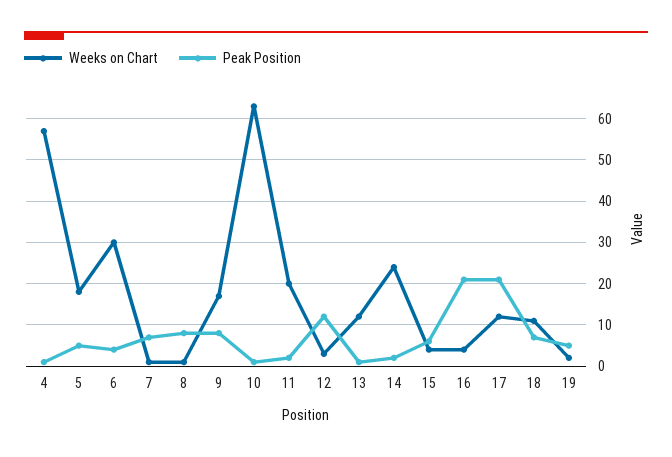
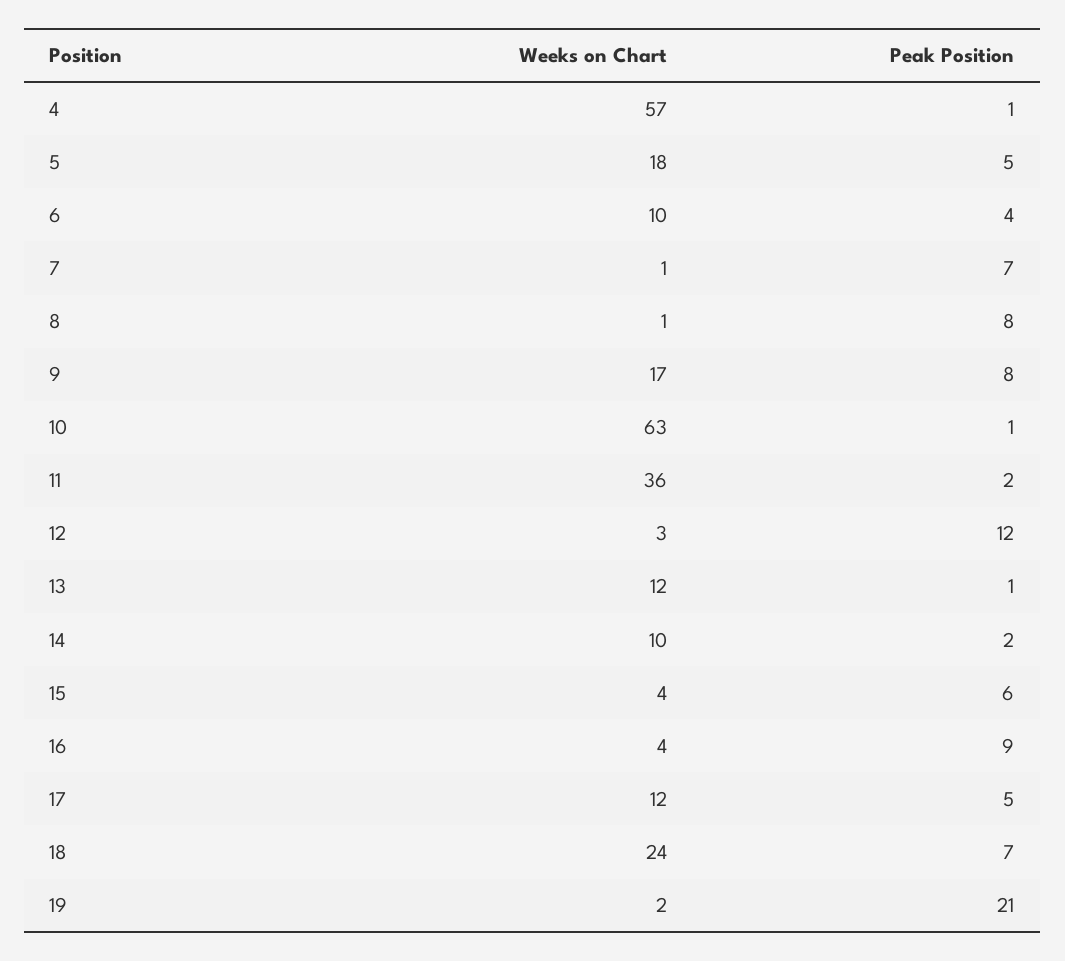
  {
    "Weeks on Chart": {
      "4": 57,
      "5": 18,
-     "6": 30,
+     "6": 10,
      "7": 1,
      "8": 1,
      "9": 17,
      "10": 63,
-     "11": 20,
+     "11": 36,
      "12": 3,
      "13": 12,
-     "14": 25,
+     "14": 10,
      "15": 4,
      "16": 4,
      "17": 12,
-     "18": 10,
+     "18": 24,
      "19": 2
    },
    "Peak Position": {
      "4": 1,
      "5": 5,
      "6": 4,
      "7": 7,
      "8": 8,
      "9": 8,
      "10": 1,
      "11": 2,
      "12": 12,
      "13": 1,
      "14": 2,
      "15": 6,
-     "16": 20,
+     "16": 9,
-     "17": 20,
+     "17": 5,
      "18": 7,
-     "19": 5
+     "19": 21
    }
  }

